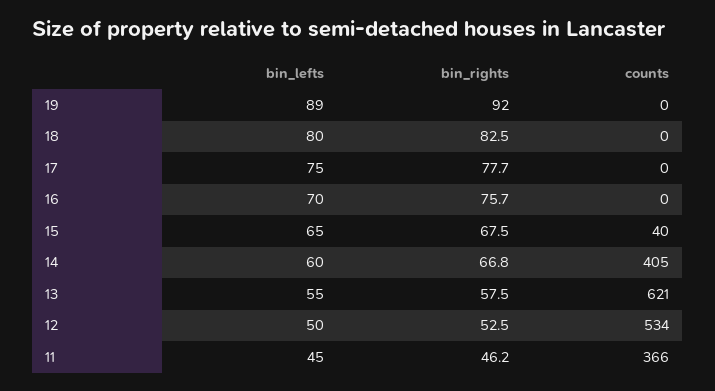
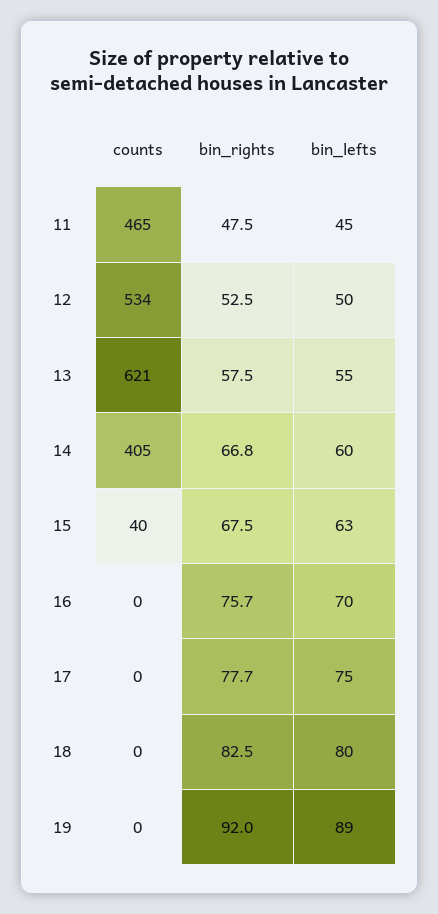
  {
    "bin_lefts": {
      "19": 89,
      "18": 80,
      "17": 75,
      "16": 70,
-     "15": 65,
+     "15": 63,
      "14": 60,
      "13": 55,
      "12": 50,
      "11": 45
    },
    "bin_rights": {
      "19": 92,
      "18": 82.5,
      "17": 77.7,
      "16": 75.7,
      "15": 67.5,
      "14": 66.8,
      "13": 57.5,
      "12": 52.5,
-     "11": 46.2
+     "11": 47.5
    },
    "counts": {
      "19": 0,
      "18": 0,
      "17": 0,
      "16": 0,
      "15": 40,
      "14": 405,
      "13": 621,
      "12": 534,
-     "11": 366
+     "11": 465
    }
  }

